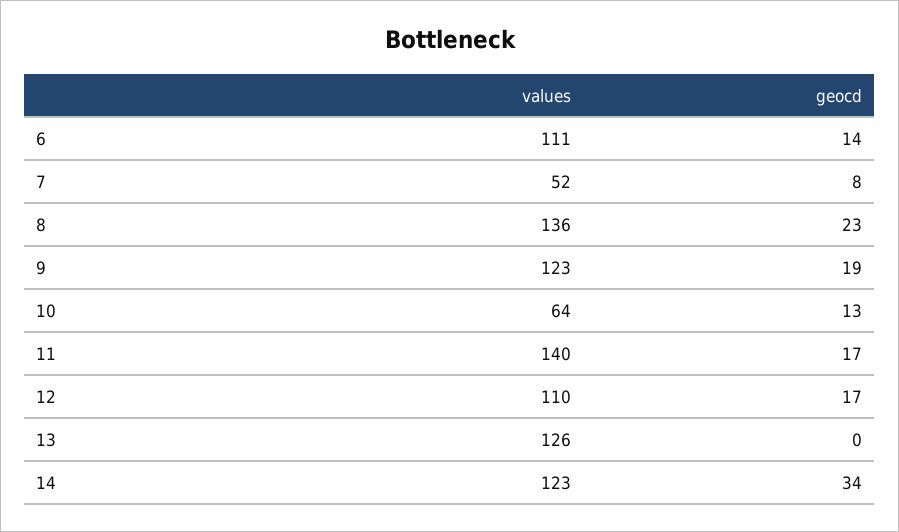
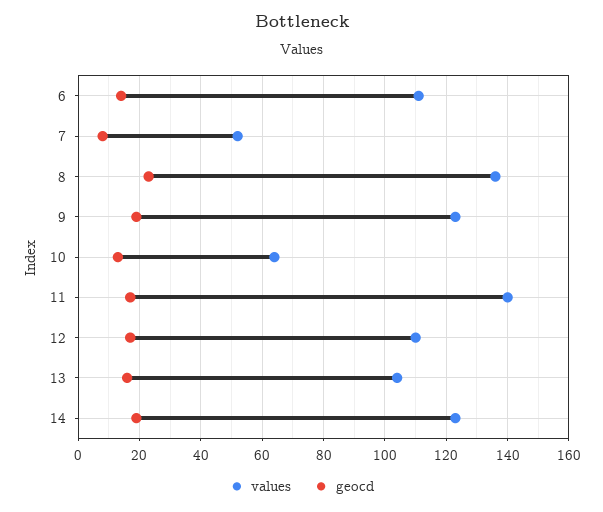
  {
    "values": {
      "6": 111,
      "7": 52,
      "8": 136,
      "9": 123,
      "10": 64,
      "11": 140,
      "12": 110,
-     "13": 126,
+     "13": 105,
      "14": 123
    },
    "geocd": {
      "6": 14,
      "7": 8,
      "8": 23,
      "9": 19,
      "10": 13,
      "11": 17,
      "12": 17,
-     "13": 0,
+     "13": 15,
-     "14": 34
+     "14": 20
    }
  }

